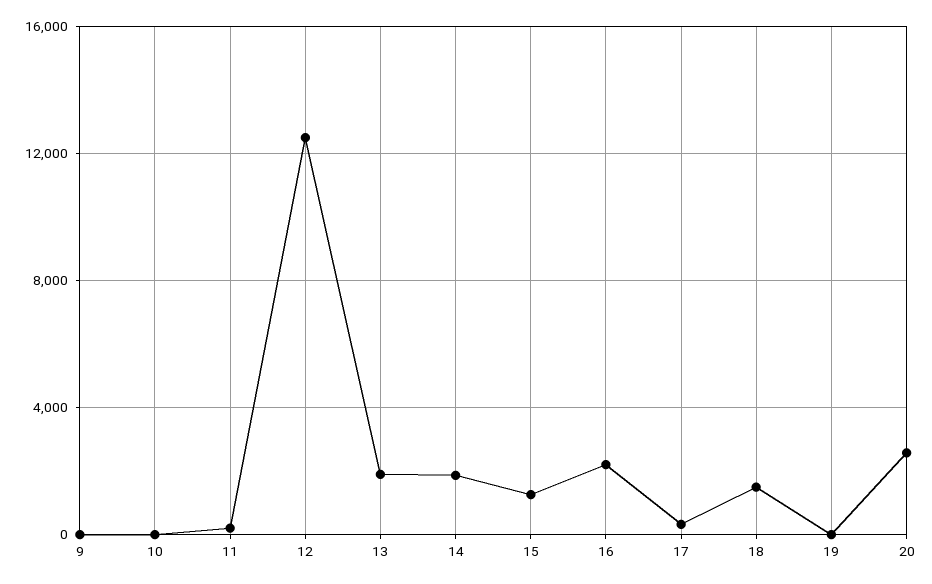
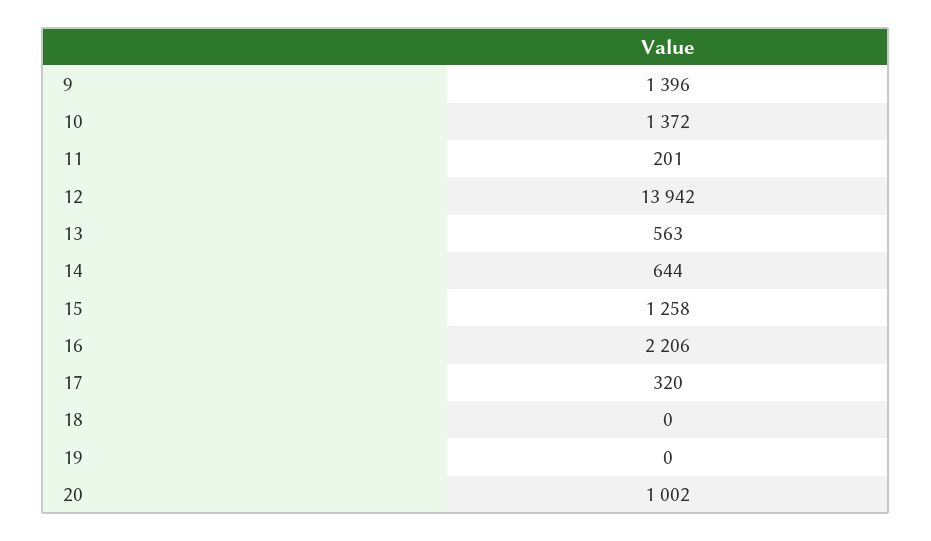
  {
-   "9": 0,
+   "9": 1396,
-   "10": 0,
+   "10": 1372,
    "11": 201,
-   "12": 12500,
+   "12": 13942,
-   "13": 2000,
+   "13": 563,
-   "14": 2000,
+   "14": 644,
    "15": 1258,
    "16": 2206,
    "17": 320,
-   "18": 1500,
+   "18": 0,
    "19": 0,
-   "20": 2500
+   "20": 1002
  }

